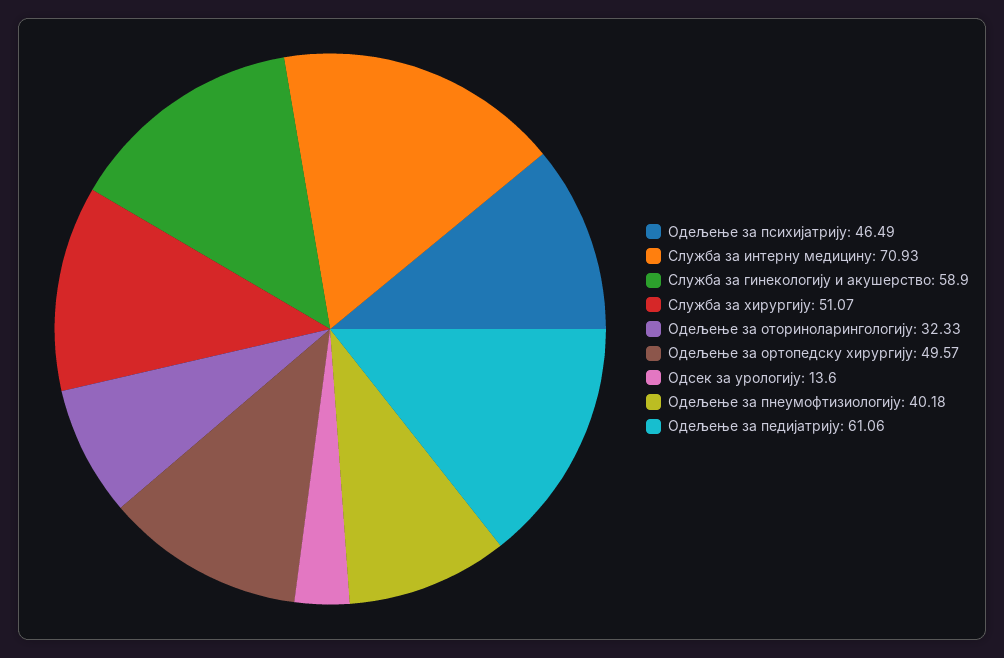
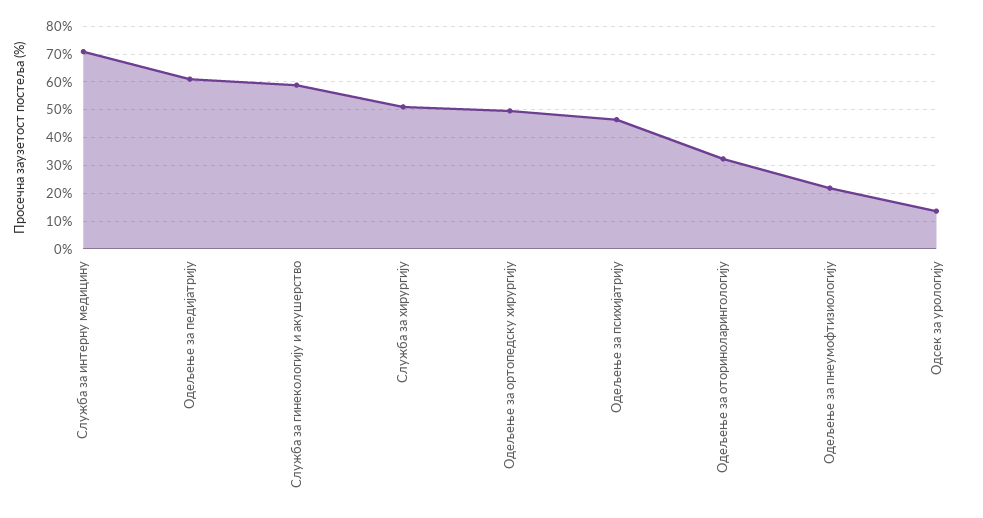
  {
    "Одељење зa психијатрију": 46.49,
    "Служба за интерну медицину": 70.93,
    "Служба за гинекологију и акушерство": 58.9,
    "Служба за хирургију": 51.07,
    "Одељење за оториноларингологију": 32.33,
    "Одељење за ортопедску хирургију": 49.57,
    "Одсек за урологију": 13.6,
-   "Одељење за пнеумофтизиологију": 40.18,
+   "Одељење за пнеумофтизиологију": 22.5,
    "Одељење за педијатрију": 61.06
  }

